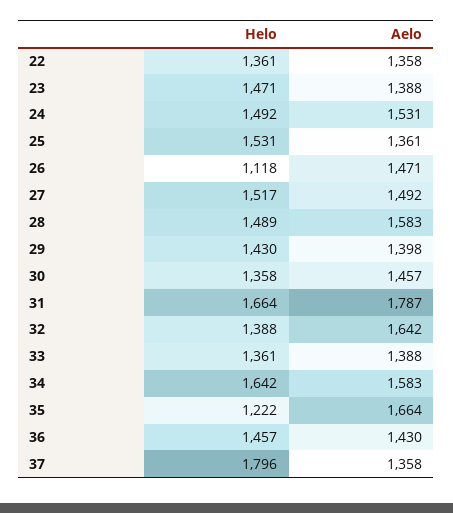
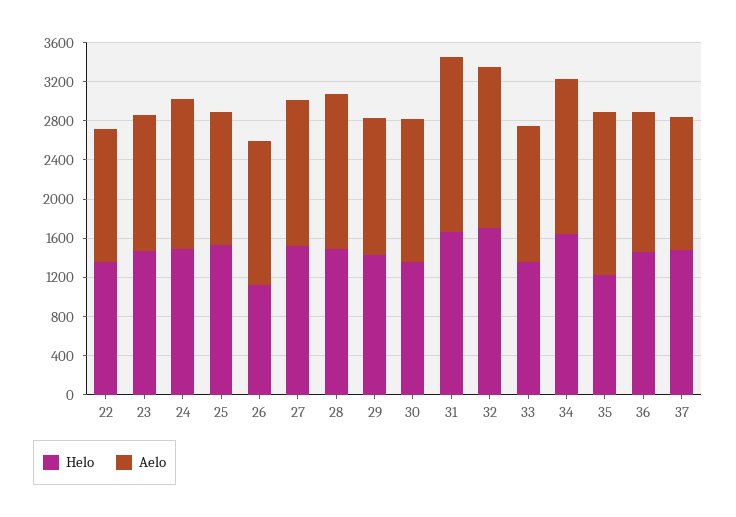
  {
    "Helo": {
      "22": 1361,
      "23": 1471,
      "24": 1492,
      "25": 1531,
      "26": 1118,
      "27": 1517,
      "28": 1489,
      "29": 1430,
      "30": 1358,
      "31": 1664,
-     "32": 1388,
+     "32": 1700,
      "33": 1361,
      "34": 1642,
      "35": 1222,
      "36": 1457,
-     "37": 1796
+     "37": 1500
    },
    "Aelo": {
      "22": 1358,
      "23": 1388,
      "24": 1531,
      "25": 1361,
      "26": 1471,
      "27": 1492,
      "28": 1583,
      "29": 1398,
      "30": 1457,
      "31": 1787,
      "32": 1642,
      "33": 1388,
      "34": 1583,
      "35": 1664,
      "36": 1430,
      "37": 1358
    }
  }

